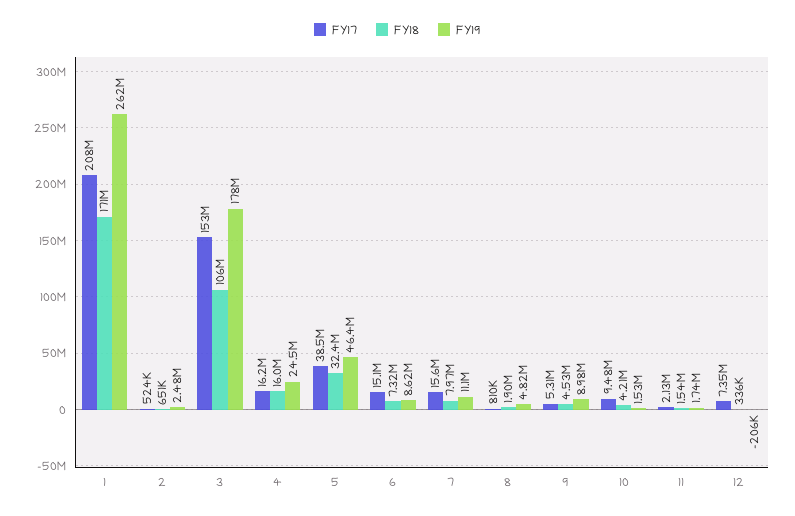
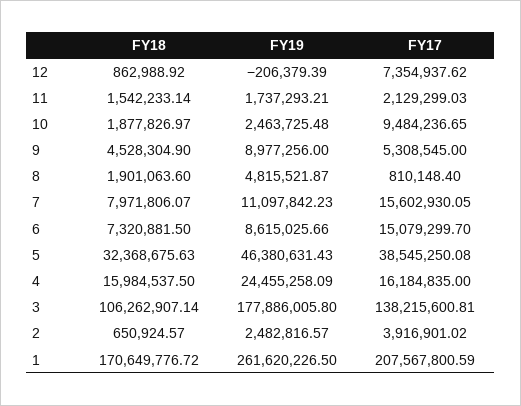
  {
    "FY17": {
      "1": 207567800.59,
-     "2": 524000,
+     "2": 3916901.02,
-     "3": 153000000,
+     "3": 138215600.81,
      "4": 16184835,
      "5": 38545250.08,
      "6": 15079299.7,
      "7": 15602930.05,
      "8": 810148.4,
      "9": 5308545,
      "10": 9484236.65,
      "11": 2129299.03,
      "12": 7354937.62
    },
    "FY18": {
      "1": 170649776.72,
      "2": 650924.57,
      "3": 106262907.14,
      "4": 15984537.5,
      "5": 32368675.63,
      "6": 7320881.5,
      "7": 7971806.07,
      "8": 1901063.6,
      "9": 4528304.9,
-     "10": 4210000,
+     "10": 1877826.97,
      "11": 1542233.14,
-     "12": 336000
+     "12": 862988.92
    },
    "FY19": {
      "1": 261620226.5,
      "2": 2482816.57,
      "3": 177886005.8,
      "4": 24455258.09,
      "5": 46380631.43,
      "6": 8615025.66,
      "7": 11097842.23,
      "8": 4815521.87,
      "9": 8977256,
-     "10": 1530000,
+     "10": 2463725.48,
      "11": 1737293.21,
      "12": -206379.39
    }
  }

